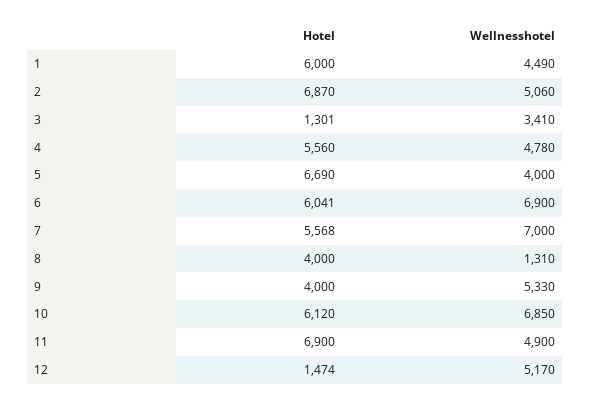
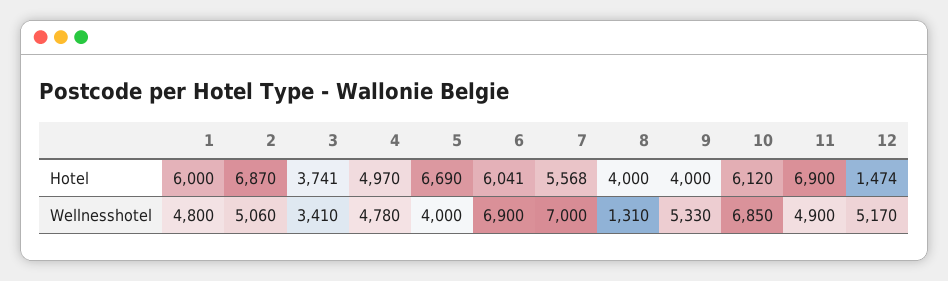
  {
    "Hotel": {
      "1": 6000,
      "2": 6870,
-     "3": 1301,
+     "3": 3741,
-     "4": 5560,
+     "4": 4970,
      "5": 6690,
      "6": 6041,
      "7": 5568,
      "8": 4000,
      "9": 4000,
      "10": 6120,
      "11": 6900,
      "12": 1474
    },
    "Wellnesshotel": {
-     "1": 4490,
+     "1": 4800,
      "2": 5060,
      "3": 3410,
      "4": 4780,
      "5": 4000,
      "6": 6900,
      "7": 7000,
      "8": 1310,
      "9": 5330,
      "10": 6850,
      "11": 4900,
      "12": 5170
    }
  }

